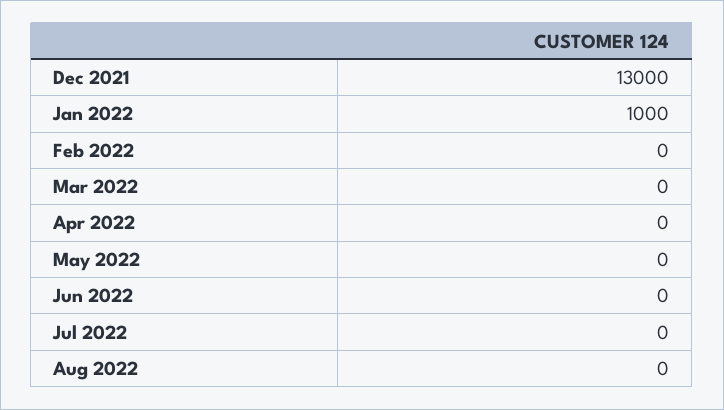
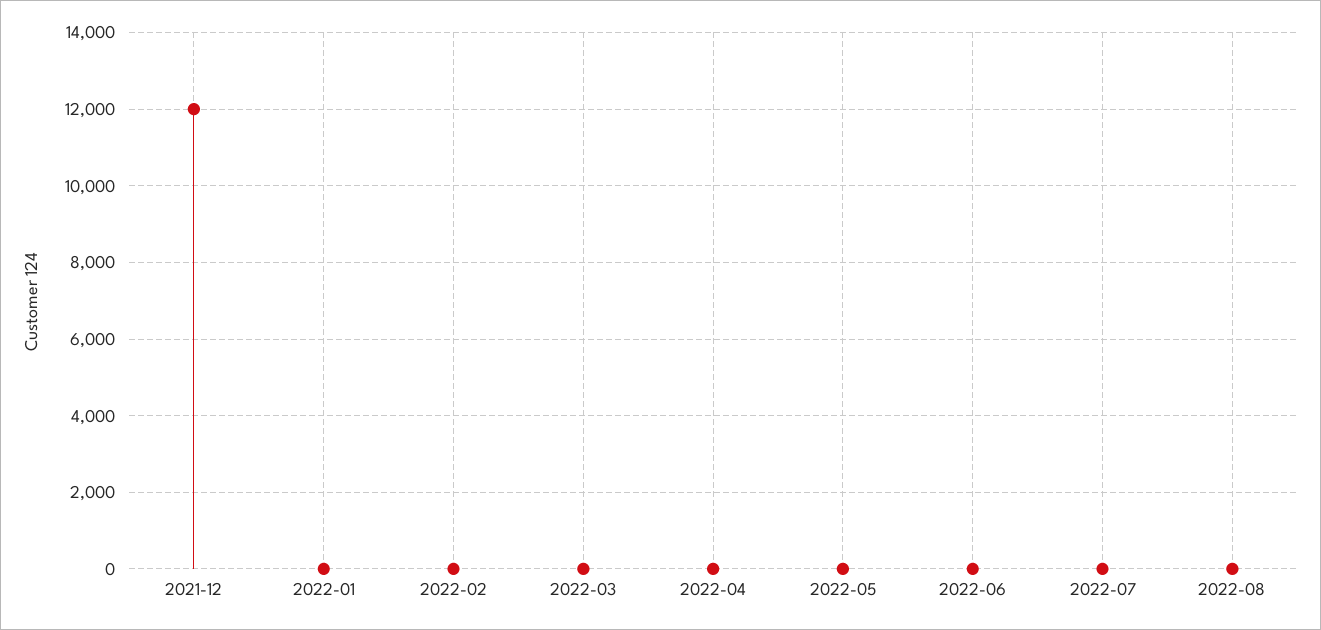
  {
-   "Dec 2021": 13000,
+   "Dec 2021": 12000,
-   "Jan 2022": 1000,
+   "Jan 2022": 0,
    "Feb 2022": 0,
    "Mar 2022": 0,
    "Apr 2022": 0,
    "May 2022": 0,
    "Jun 2022": 0,
    "Jul 2022": 0,
    "Aug 2022": 0
  }

